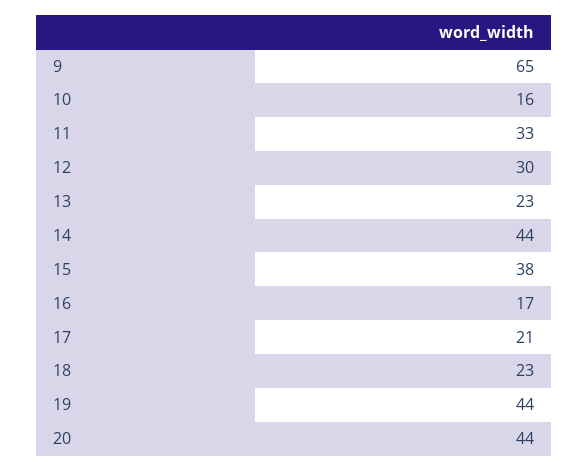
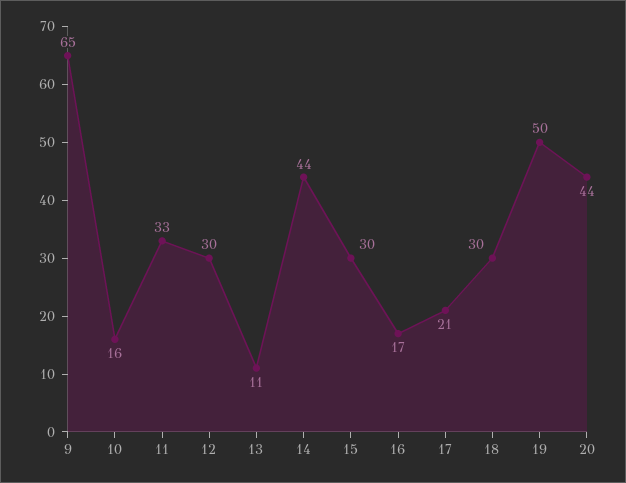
  {
    "9": 65,
    "10": 16,
    "11": 33,
    "12": 30,
-   "13": 23,
+   "13": 11,
    "14": 44,
-   "15": 38,
+   "15": 30,
    "16": 17,
    "17": 21,
-   "18": 23,
+   "18": 30,
-   "19": 44,
+   "19": 50,
    "20": 44
  }

